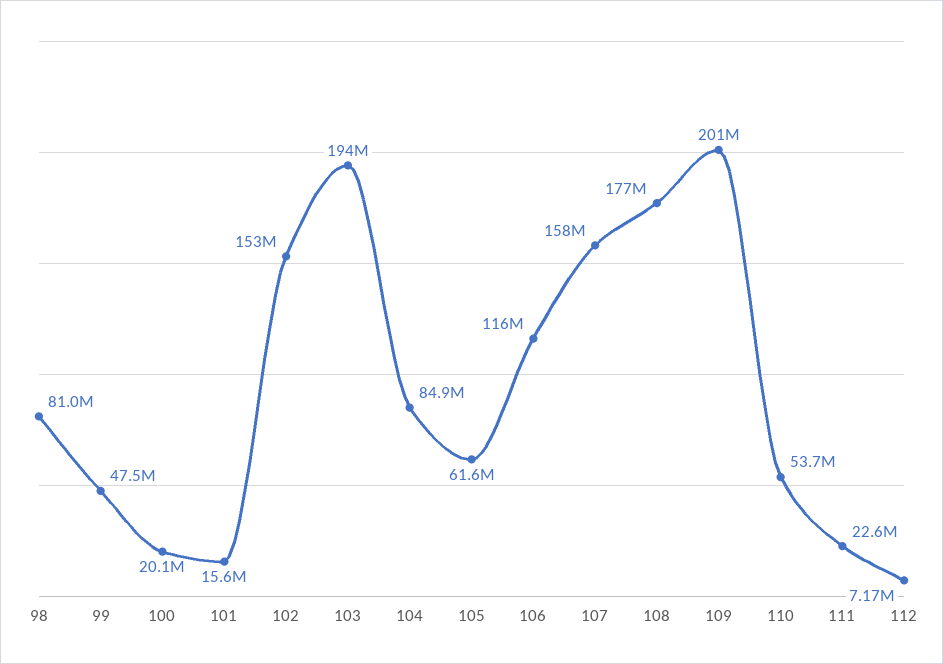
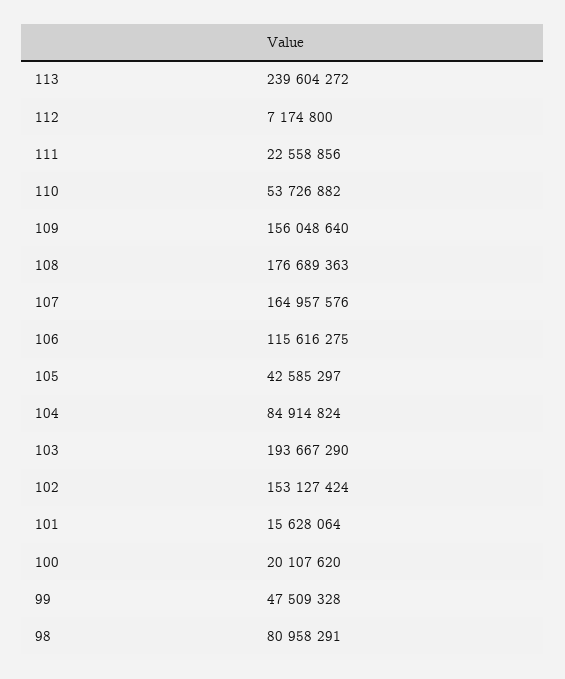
  {
    "98": 80958291,
    "99": 47509328,
    "100": 20107620,
    "101": 15628064,
    "102": 153127424,
    "103": 193667290,
    "104": 84914824,
-   "105": 61600000,
+   "105": 42585297,
    "106": 115616275,
-   "107": 158000000,
+   "107": 164957576,
    "108": 176689363,
-   "109": 201000000,
+   "109": 156048640,
    "110": 53726882,
    "111": 22558856,
-   "112": 7174800
+   "112": 7174800,
+   "113": 239604272
  }

